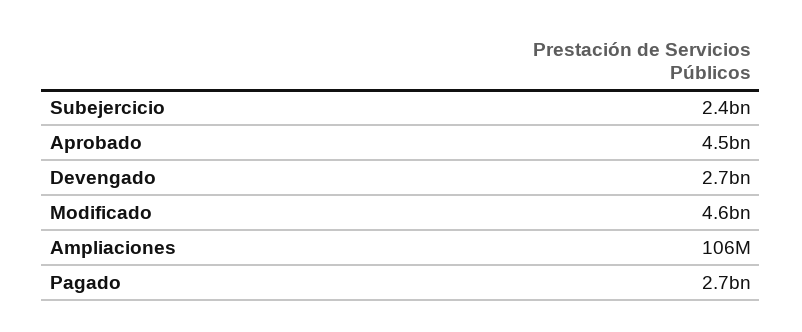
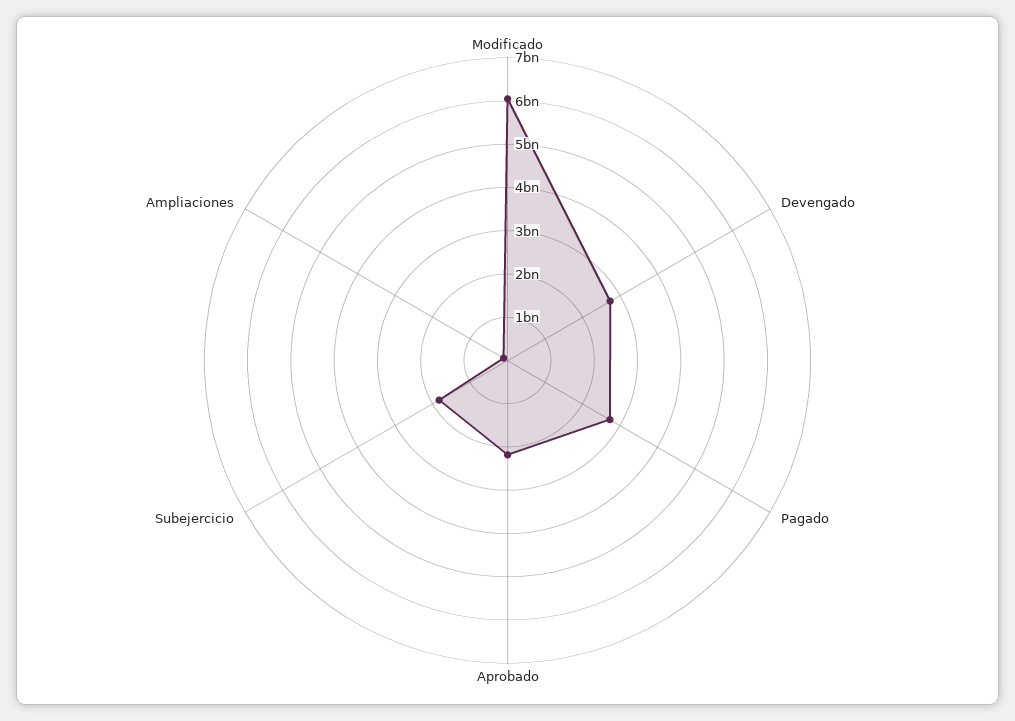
  {
-   "Subejercicio": 2400000000,
+   "Subejercicio": 1800000000,
-   "Aprobado": 4500000000,
+   "Aprobado": 2200000000,
    "Devengado": 2700000000,
-   "Modificado": 4600000000,
+   "Modificado": 6000000000,
    "Ampliaciones": 106000000,
    "Pagado": 2700000000
  }

